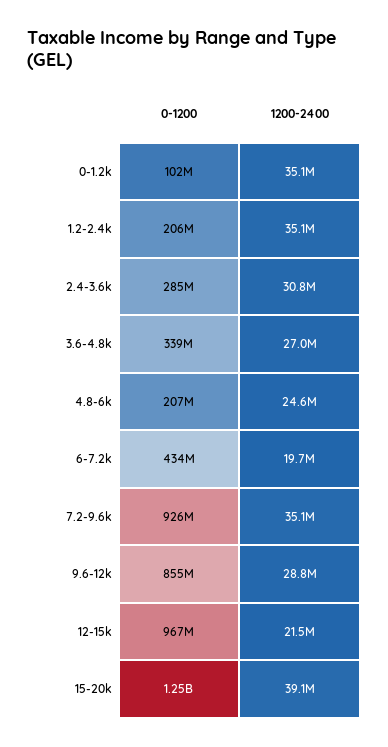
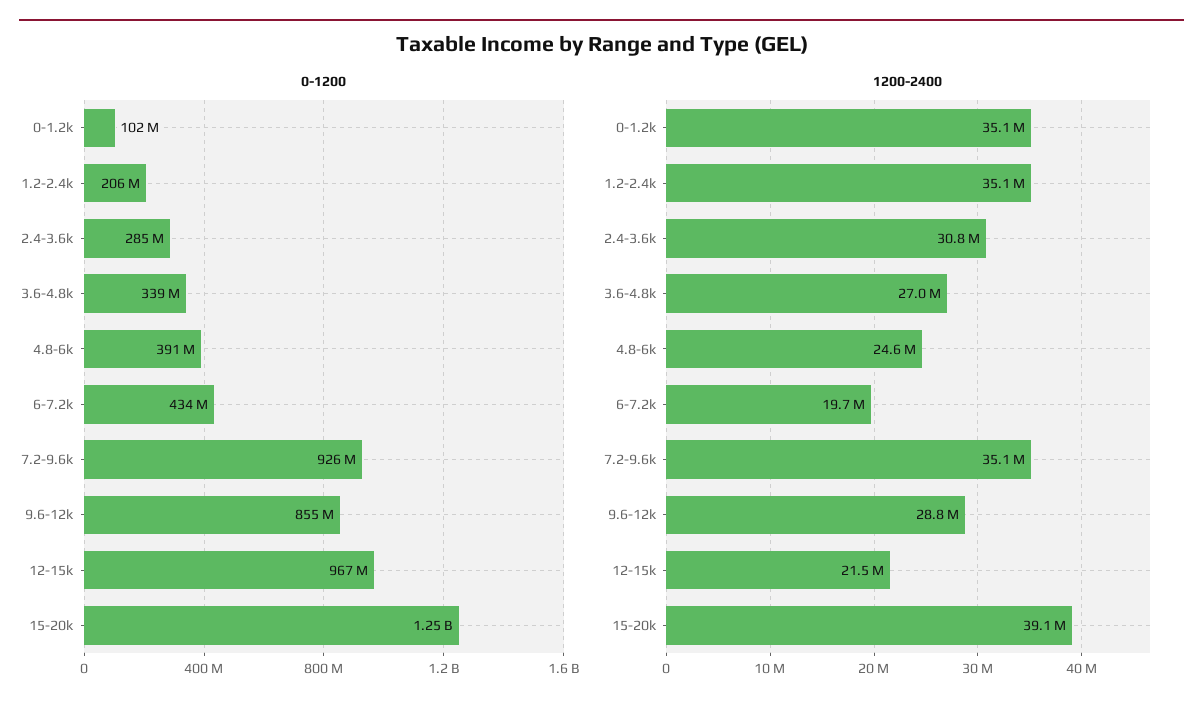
  {
    "0-1200": {
      "0-1.2k": 102000000,
      "1.2-2.4k": 206000000,
      "2.4-3.6k": 285000000,
      "3.6-4.8k": 339000000,
-     "4.8-6k": 207000000,
+     "4.8-6k": 391000000,
      "6-7.2k": 434000000,
      "7.2-9.6k": 926000000,
      "9.6-12k": 855000000,
      "12-15k": 967000000,
      "15-20k": 1250000000
    },
    "1200-2400": {
      "0-1.2k": 35100000,
      "1.2-2.4k": 35100000,
      "2.4-3.6k": 30800000,
      "3.6-4.8k": 27000000,
      "4.8-6k": 24600000,
      "6-7.2k": 19700000,
      "7.2-9.6k": 35100000,
      "9.6-12k": 28800000,
      "12-15k": 21500000,
      "15-20k": 39100000
    }
  }

